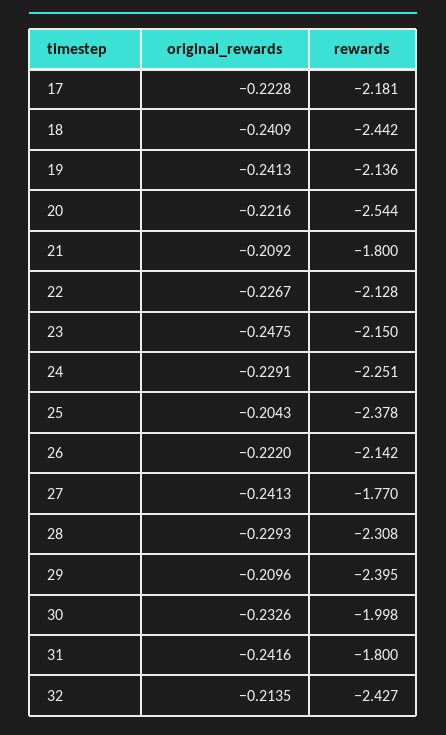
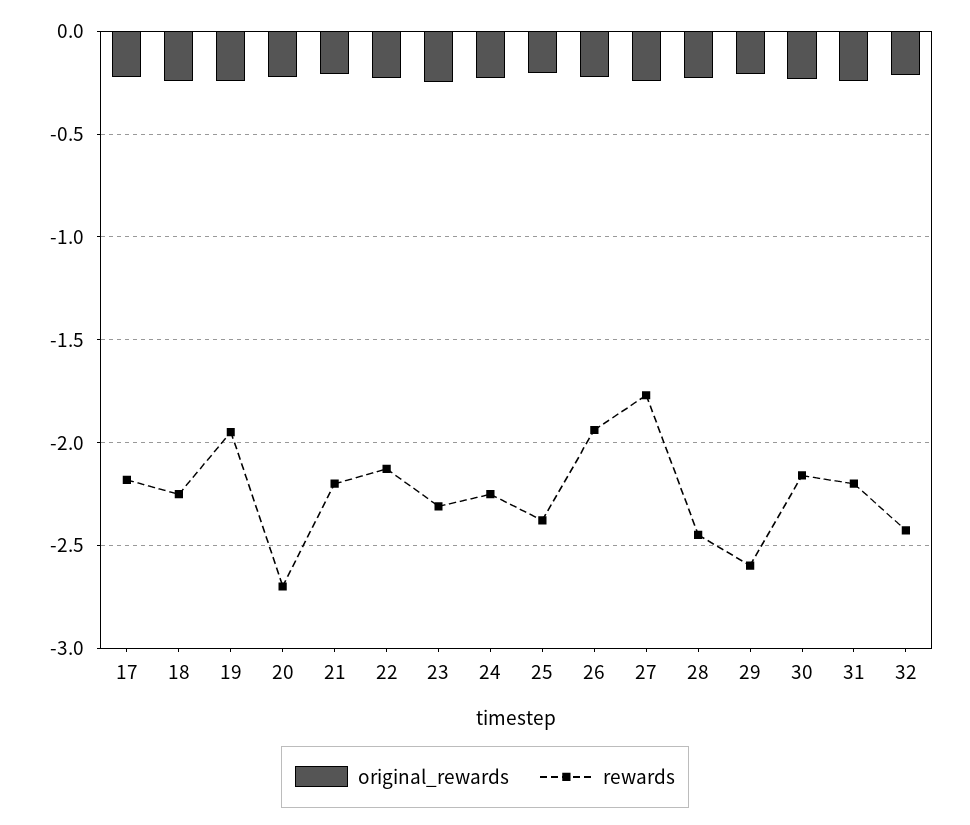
  {
    "original_rewards": {
      "17": -0.2228,
      "18": -0.2409,
      "19": -0.2413,
      "20": -0.2216,
      "21": -0.2092,
      "22": -0.2267,
      "23": -0.2475,
      "24": -0.2291,
      "25": -0.2043,
      "26": -0.222,
      "27": -0.2413,
      "28": -0.2293,
      "29": -0.2096,
      "30": -0.2326,
      "31": -0.2416,
      "32": -0.2135
    },
    "rewards": {
      "17": -2.181,
-     "18": -2.442,
+     "18": -2.25,
-     "19": -2.136,
+     "19": -1.95,
-     "20": -2.544,
+     "20": -2.7,
-     "21": -1.8,
+     "21": -2.2,
      "22": -2.128,
-     "23": -2.15,
+     "23": -2.3,
      "24": -2.251,
      "25": -2.378,
-     "26": -2.142,
+     "26": -1.95,
      "27": -1.77,
-     "28": -2.308,
+     "28": -2.45,
-     "29": -2.395,
+     "29": -2.6,
-     "30": -1.998,
+     "30": -2.15,
-     "31": -1.8,
+     "31": -2.2,
      "32": -2.427
    }
  }

